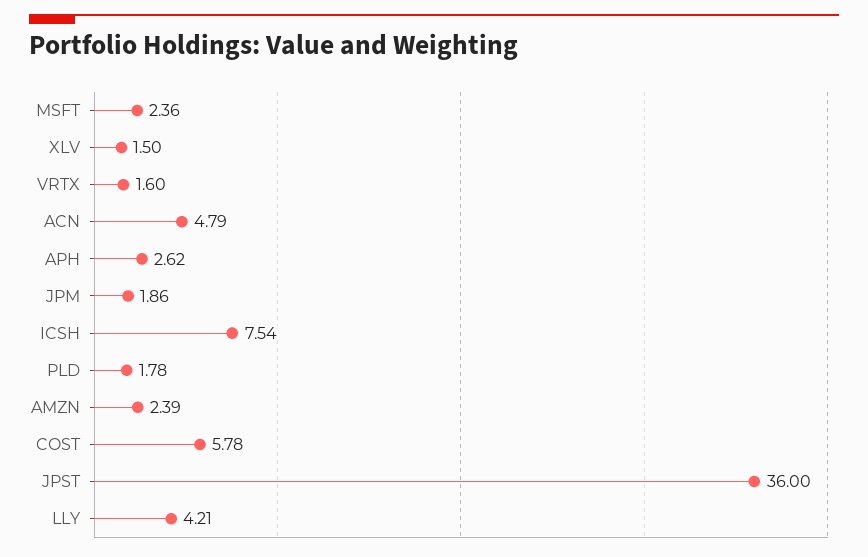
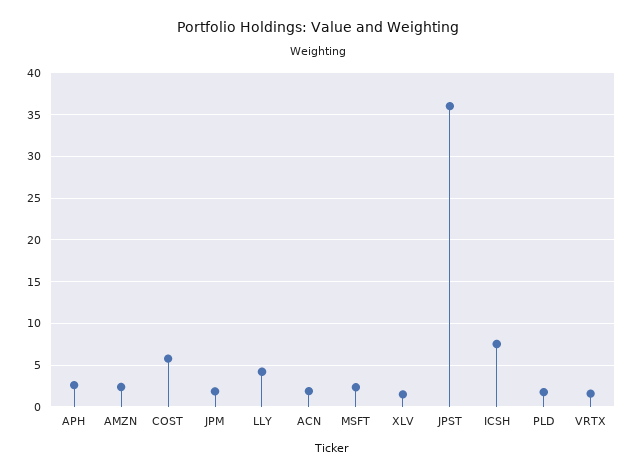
  {
    "MSFT": 2.36,
    "XLV": 1.5,
    "VRTX": 1.6,
-   "ACN": 4.79,
+   "ACN": 2,
    "APH": 2.62,
    "JPM": 1.86,
    "ICSH": 7.54,
    "PLD": 1.78,
    "AMZN": 2.39,
    "COST": 5.78,
    "JPST": 36,
    "LLY": 4.21
  }

